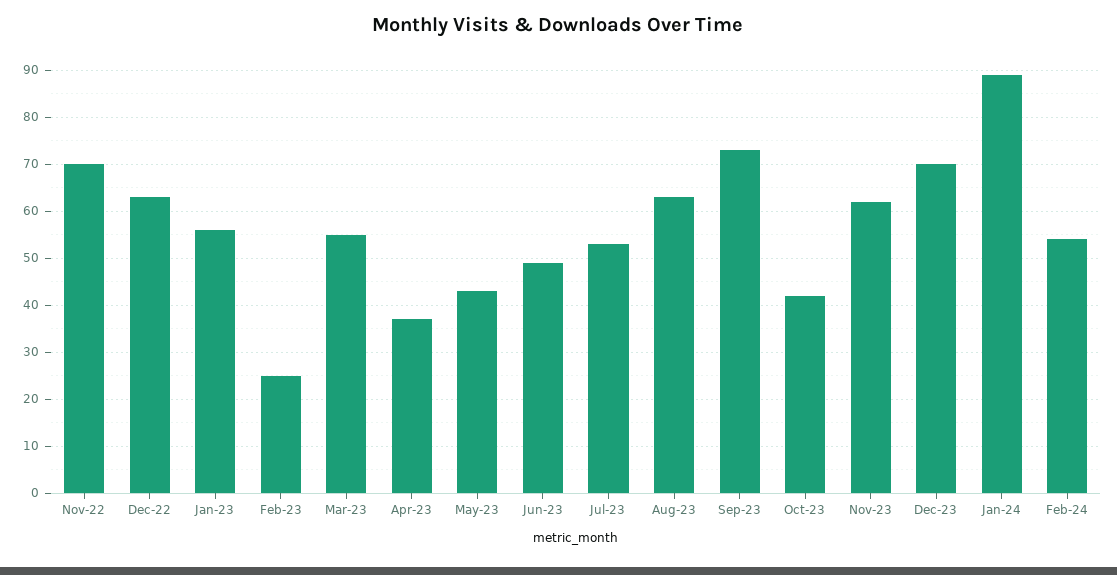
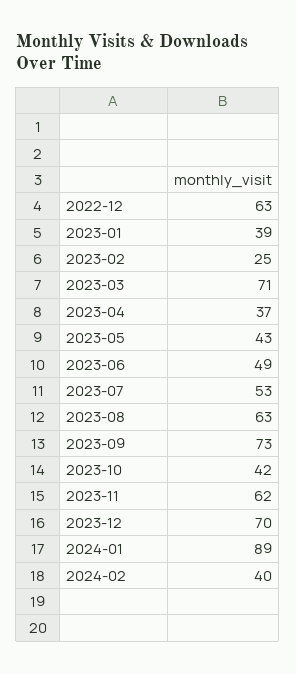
  {
-   "Nov-22": 70,
    "Dec-22": 63,
-   "Jan-23": 55,
+   "Jan-23": 39,
    "Feb-23": 25,
-   "Mar-23": 55,
+   "Mar-23": 71,
    "Apr-23": 37,
    "May-23": 43,
    "Jun-23": 49,
    "Jul-23": 53,
    "Aug-23": 63,
    "Sep-23": 73,
    "Oct-23": 42,
    "Nov-23": 62,
    "Dec-23": 70,
    "Jan-24": 89,
-   "Feb-24": 55
+   "Feb-24": 40
  }

